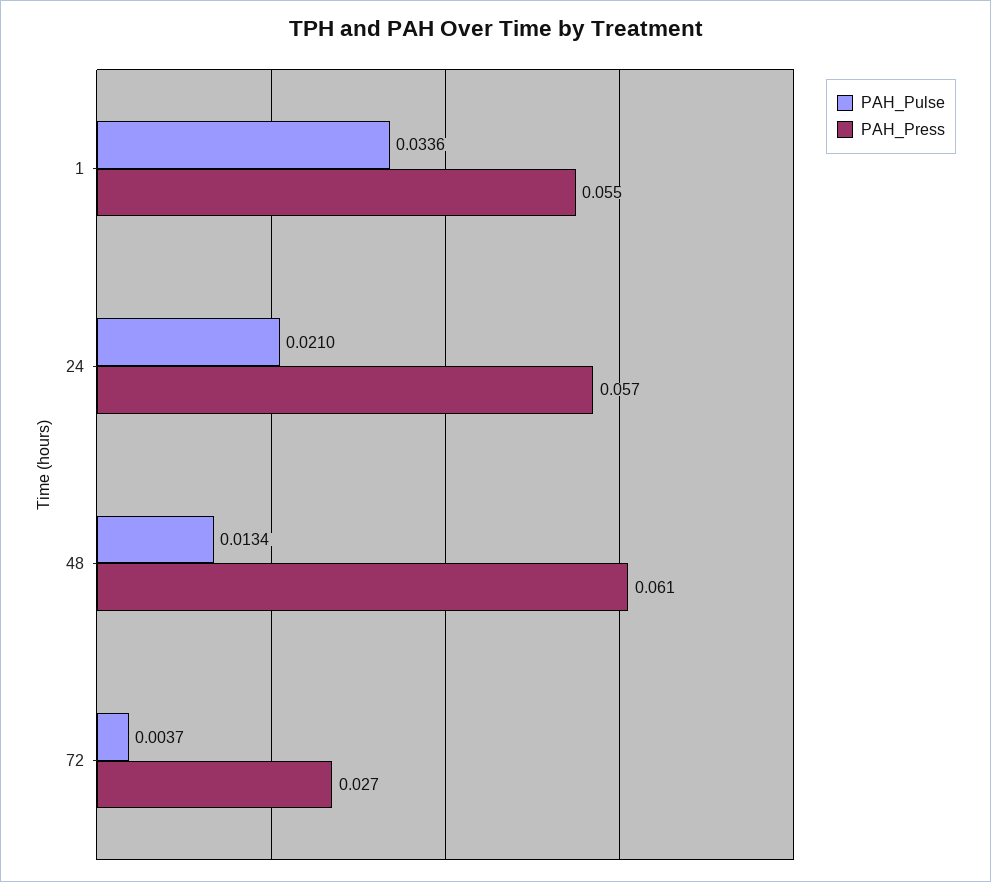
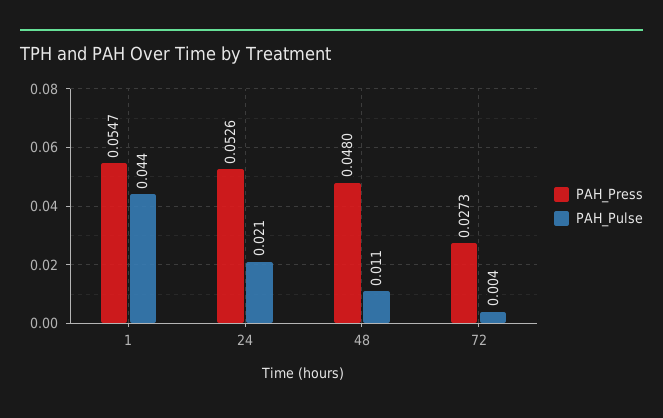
  {
    "PAH_Pulse": {
-     "1": 0.0336,
+     "1": 0.044,
      "24": 0.021,
-     "48": 0.0134,
+     "48": 0.011,
      "72": 0.0037
    },
    "PAH_Press": {
      "1": 0.0547,
-     "24": 0.057,
+     "24": 0.0526,
-     "48": 0.061,
+     "48": 0.048,
      "72": 0.0273
    }
  }

